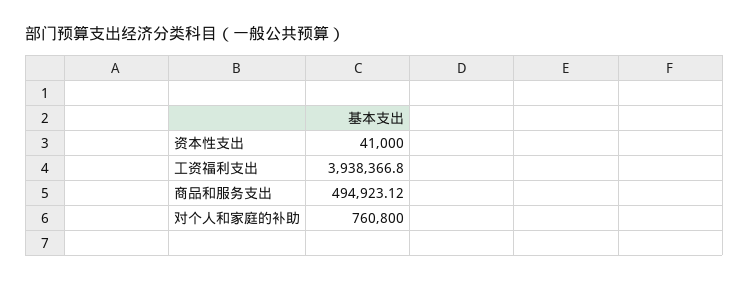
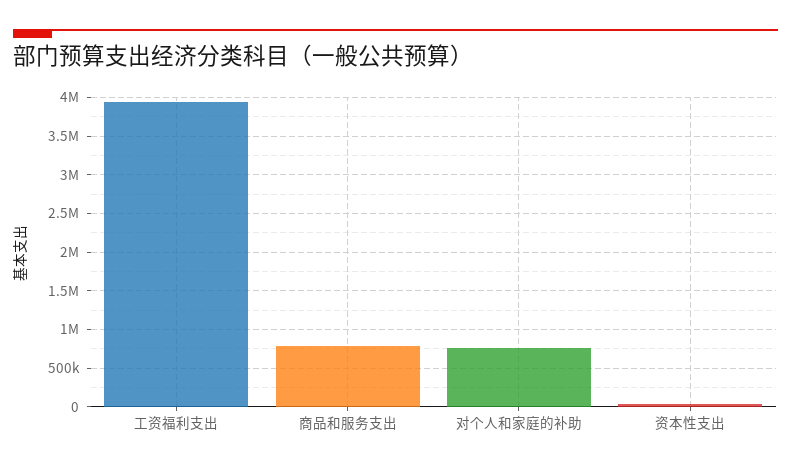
  {
    "资本性支出": 41000,
    "工资福利支出": 3938366.8,
-   "商品和服务支出": 494923.12,
+   "商品和服务支出": 800000,
    "对个人和家庭的补助": 760800
  }

